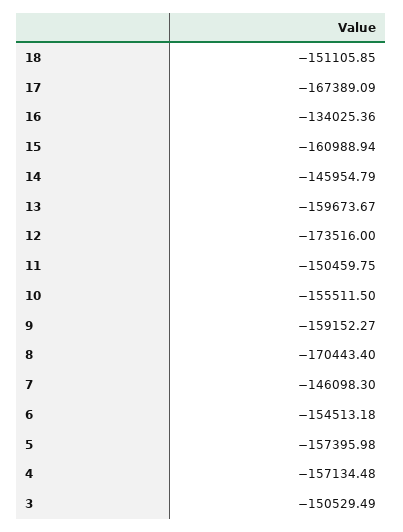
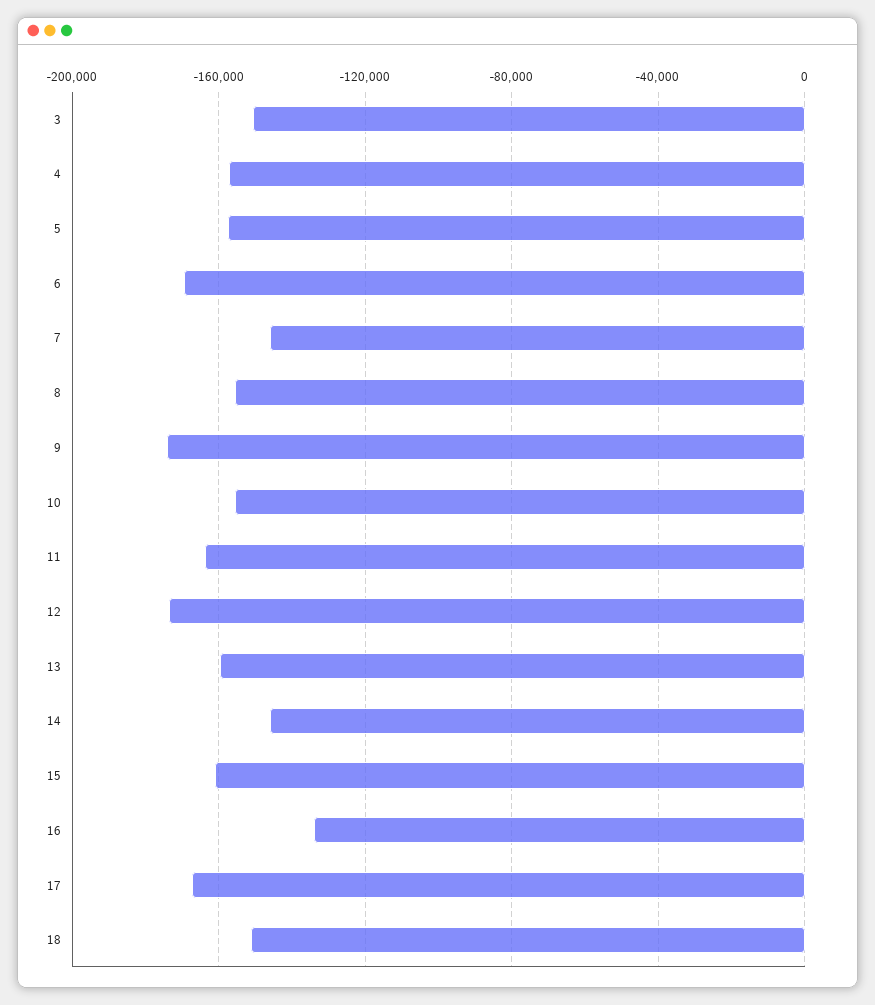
  {
    "18": -151105.85,
    "17": -167389.09,
    "16": -134025.36,
    "15": -160988.94,
    "14": -145954.79,
    "13": -159673.67,
    "12": -173516,
-   "11": -150459.75,
+   "11": -165000,
    "10": -155511.5,
-   "9": -159152.27,
+   "9": -175000,
-   "8": -170443.4,
+   "8": -155000,
    "7": -146098.3,
-   "6": -154513.18,
+   "6": -170000,
    "5": -157395.98,
    "4": -157134.48,
    "3": -150529.49
  }

